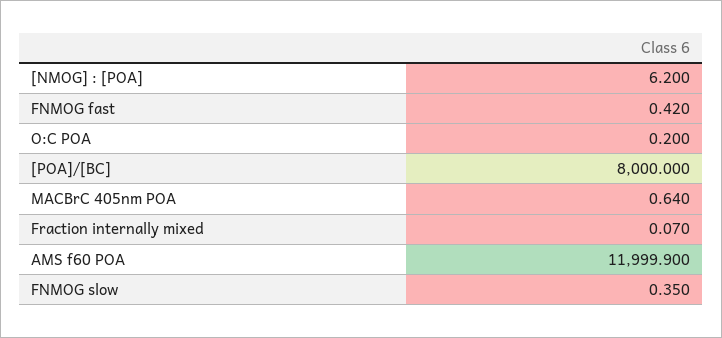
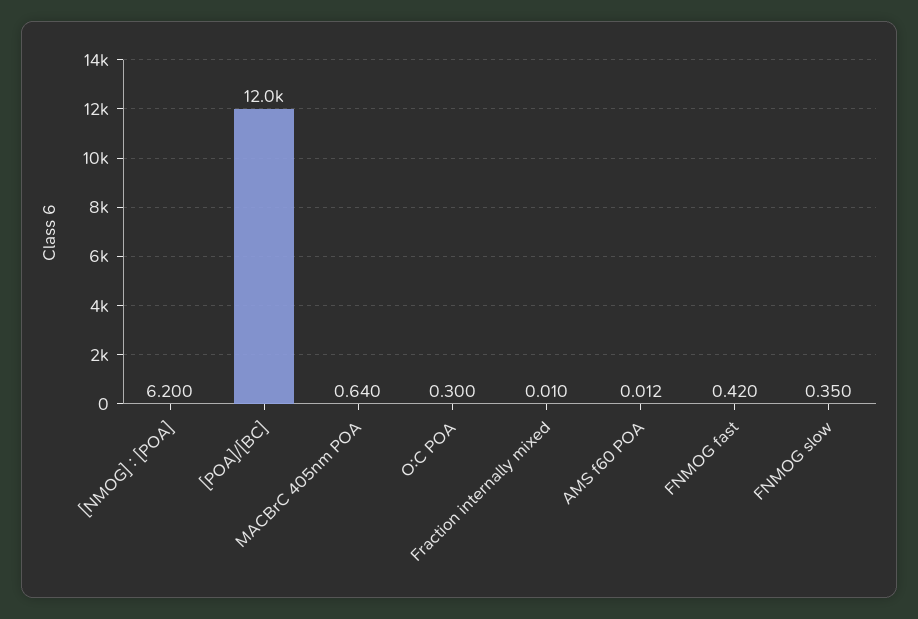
  {
    "[NMOG] : [POA]": 6.2,
    "FNMOG fast": 0.42,
-   "O:C POA": 0.2,
+   "O:C POA": 0.3,
-   "[POA]/[BC]": 8000,
+   "[POA]/[BC]": 12000,
    "MACBrC 405nm POA": 0.64,
-   "Fraction internally mixed": 0.07,
+   "Fraction internally mixed": 0.01,
-   "AMS f60 POA": 11999.9,
+   "AMS f60 POA": 0.012,
    "FNMOG slow": 0.35
  }

